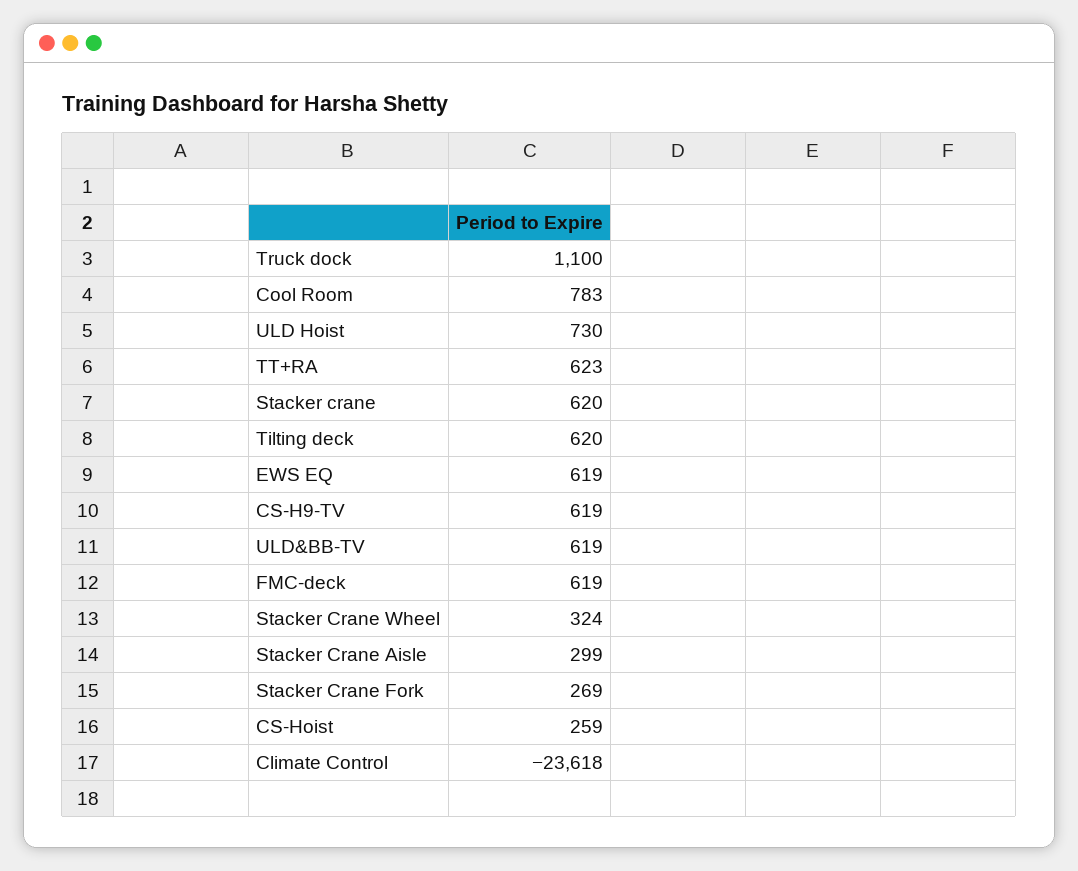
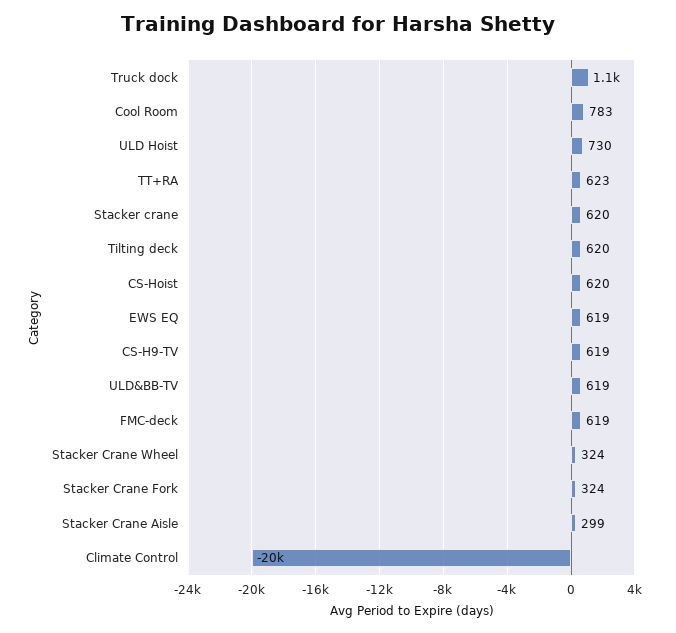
  {
    "Truck dock": 1100,
    "Cool Room": 783,
    "ULD Hoist": 730,
    "TT+RA": 623,
    "Stacker crane": 620,
    "Tilting deck": 620,
    "EWS EQ": 619,
    "CS-H9-TV": 619,
    "ULD&BB-TV": 619,
    "FMC-deck": 619,
    "Stacker Crane Wheel": 324,
    "Stacker Crane Aisle": 299,
-   "Stacker Crane Fork": 269,
+   "Stacker Crane Fork": 324,
-   "CS-Hoist": 259,
+   "CS-Hoist": 620,
-   "Climate Control": -23618
+   "Climate Control": -20000
  }

